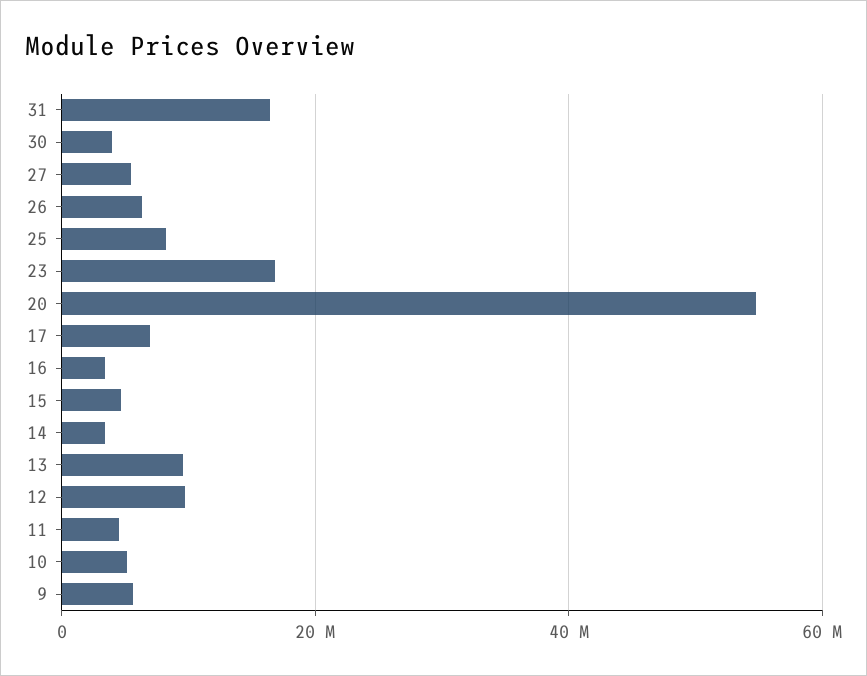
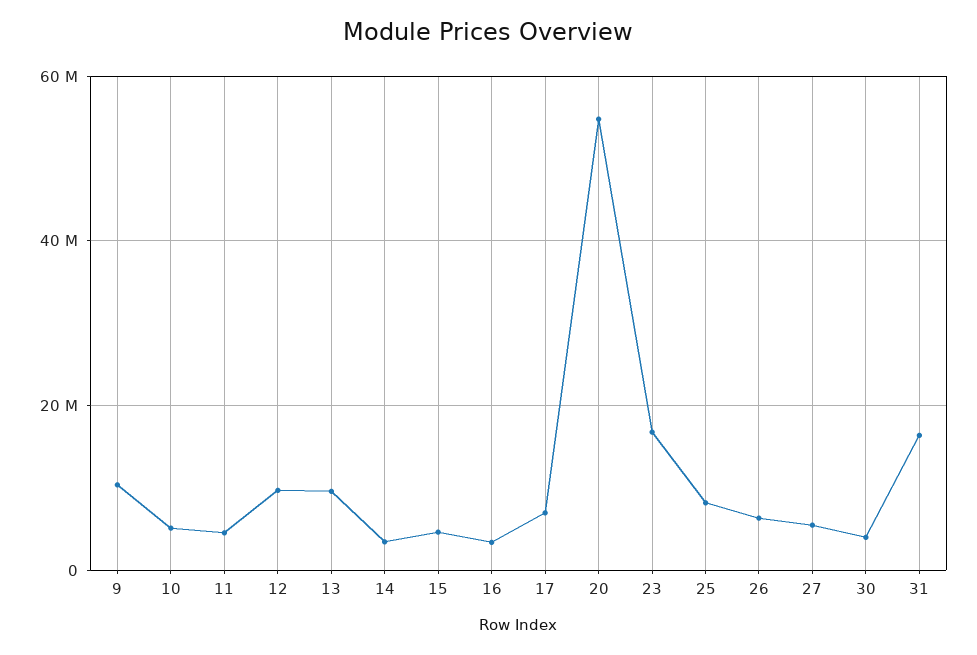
  {
    "31": 16000000,
    "30": 4000000,
    "27": 6000000,
    "26": 6000000,
    "25": 8000000,
    "23": 16000000,
    "20": 54000000,
    "17": 6000000,
    "16": 4000000,
    "15": 4000000,
    "14": 4000000,
    "13": 10000000,
    "12": 10000000,
    "11": 4000000,
    "10": 6000000,
-   "9": 6000000
+   "9": 10000000
  }

